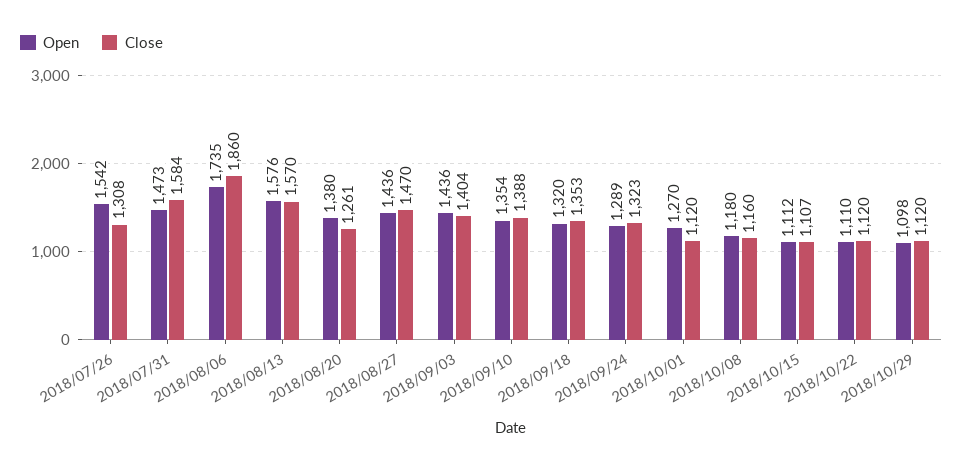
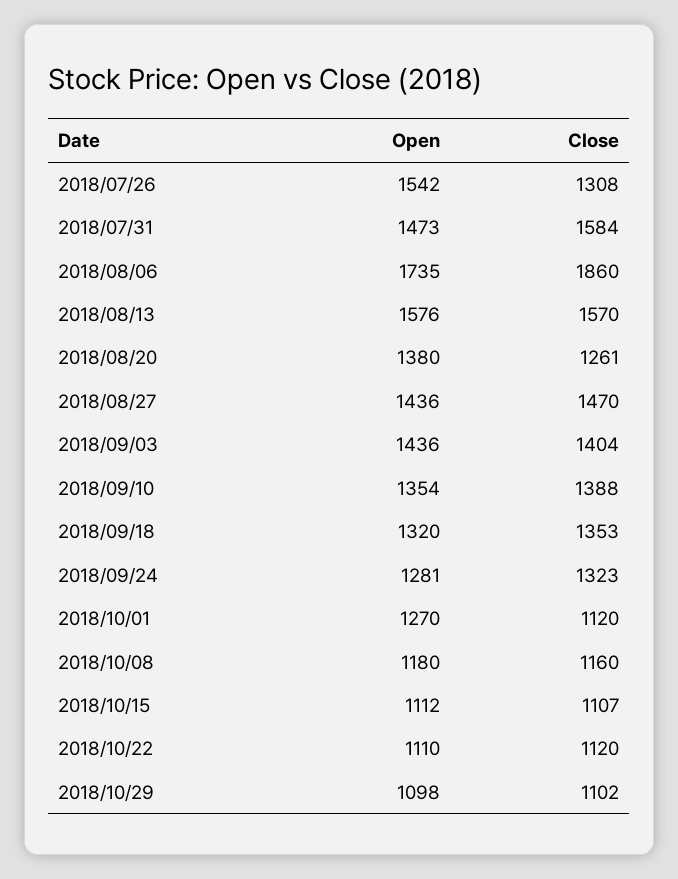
  {
    "Open": {
      "2018/07/26": 1542,
      "2018/07/31": 1473,
      "2018/08/06": 1735,
      "2018/08/13": 1576,
      "2018/08/20": 1380,
      "2018/08/27": 1436,
      "2018/09/03": 1436,
      "2018/09/10": 1354,
      "2018/09/18": 1320,
-     "2018/09/24": 1289,
+     "2018/09/24": 1281,
      "2018/10/01": 1270,
      "2018/10/08": 1180,
      "2018/10/15": 1112,
      "2018/10/22": 1110,
      "2018/10/29": 1098
    },
    "Close": {
      "2018/07/26": 1308,
      "2018/07/31": 1584,
      "2018/08/06": 1860,
      "2018/08/13": 1570,
      "2018/08/20": 1261,
      "2018/08/27": 1470,
      "2018/09/03": 1404,
      "2018/09/10": 1388,
      "2018/09/18": 1353,
      "2018/09/24": 1323,
      "2018/10/01": 1120,
      "2018/10/08": 1160,
      "2018/10/15": 1107,
      "2018/10/22": 1120,
-     "2018/10/29": 1120
+     "2018/10/29": 1102
    }
  }

